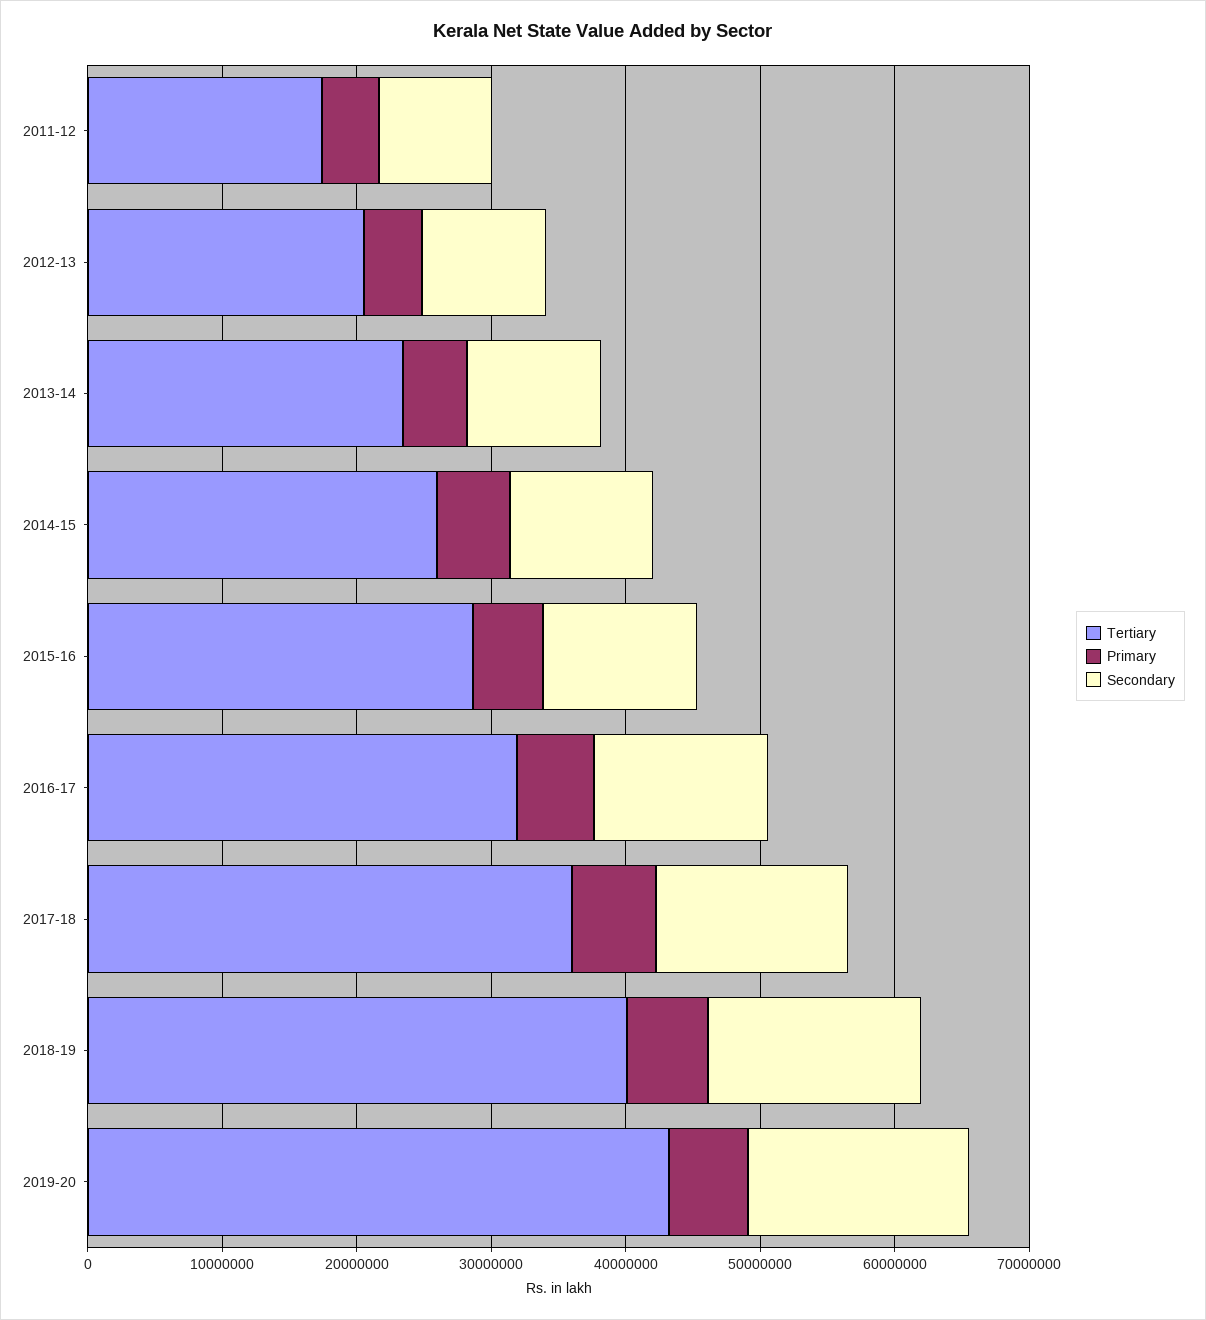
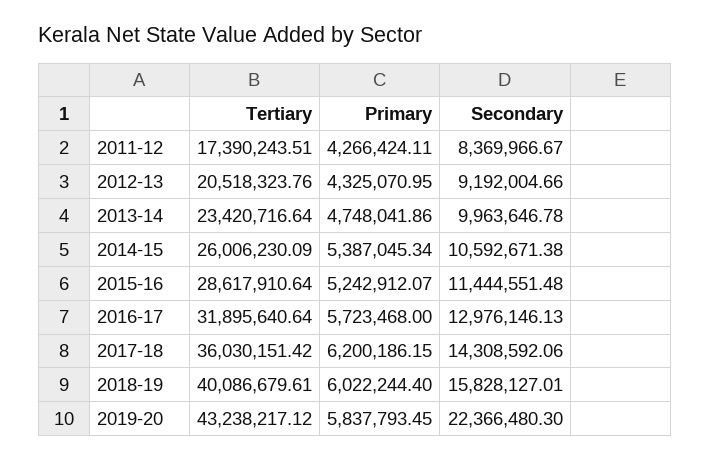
  {
    "Tertiary": {
      "2011-12": 17390243.51,
      "2012-13": 20518323.76,
      "2013-14": 23420716.64,
      "2014-15": 26006230.09,
      "2015-16": 28617910.64,
      "2016-17": 31895640.64,
      "2017-18": 36030151.42,
      "2018-19": 40086679.61,
      "2019-20": 43238217.12
    },
    "Primary": {
      "2011-12": 4266424.11,
      "2012-13": 4325070.95,
      "2013-14": 4748041.86,
      "2014-15": 5387045.34,
      "2015-16": 5242912.07,
      "2016-17": 5723468,
      "2017-18": 6200186.15,
      "2018-19": 6022244.4,
      "2019-20": 5837793.45
    },
    "Secondary": {
      "2011-12": 8369966.67,
      "2012-13": 9192004.66,
      "2013-14": 9963646.78,
      "2014-15": 10592671.38,
      "2015-16": 11444551.48,
      "2016-17": 12976146.13,
      "2017-18": 14308592.06,
      "2018-19": 15828127.01,
-     "2019-20": 16000000
+     "2019-20": 22366480.3
    }
  }

